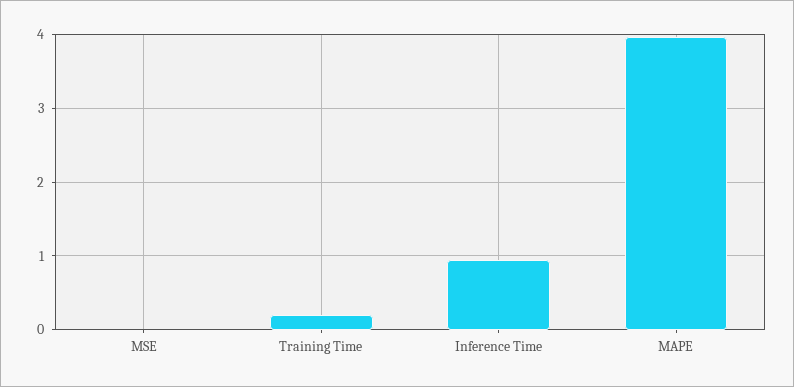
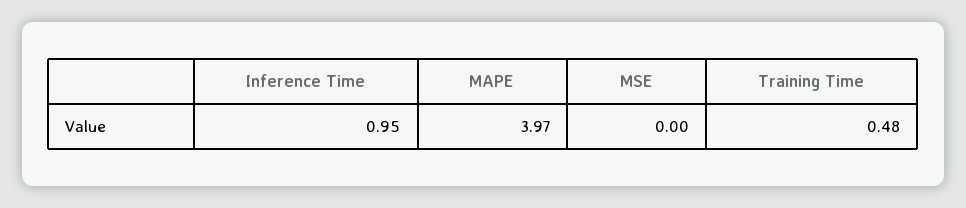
  {
    "MSE": 0,
-   "Training Time": 0.2,
+   "Training Time": 0.48,
    "Inference Time": 0.95,
    "MAPE": 3.97
  }

